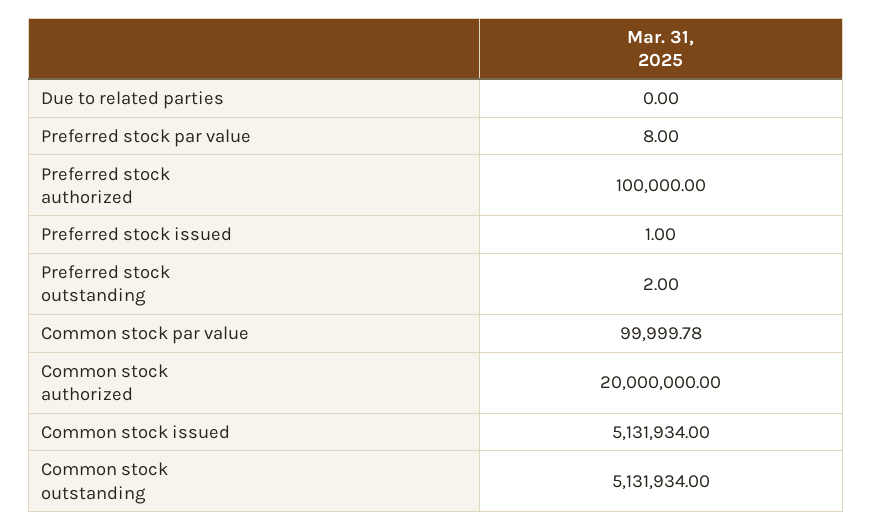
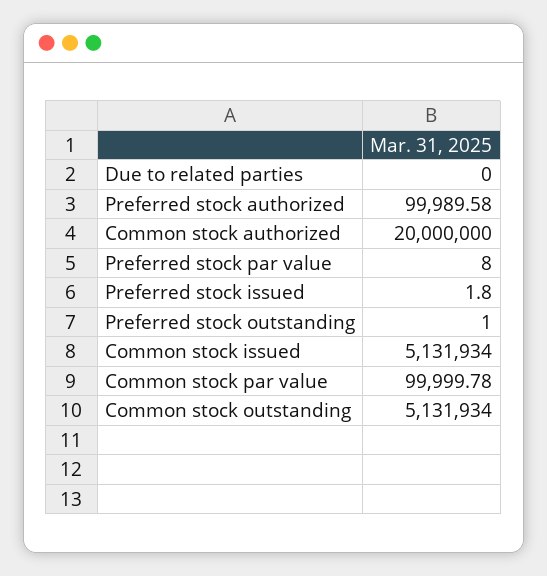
  {
    "Due to related parties": 0,
    "Preferred stock par value": 8,
-   "Preferred stock authorized": 100000,
+   "Preferred stock authorized": 99989.58,
-   "Preferred stock issued": 1,
+   "Preferred stock issued": 1.8,
-   "Preferred stock outstanding": 2,
+   "Preferred stock outstanding": 1,
    "Common stock par value": 99999.78,
    "Common stock authorized": 20000000,
    "Common stock issued": 5131934,
    "Common stock outstanding": 5131934
  }

